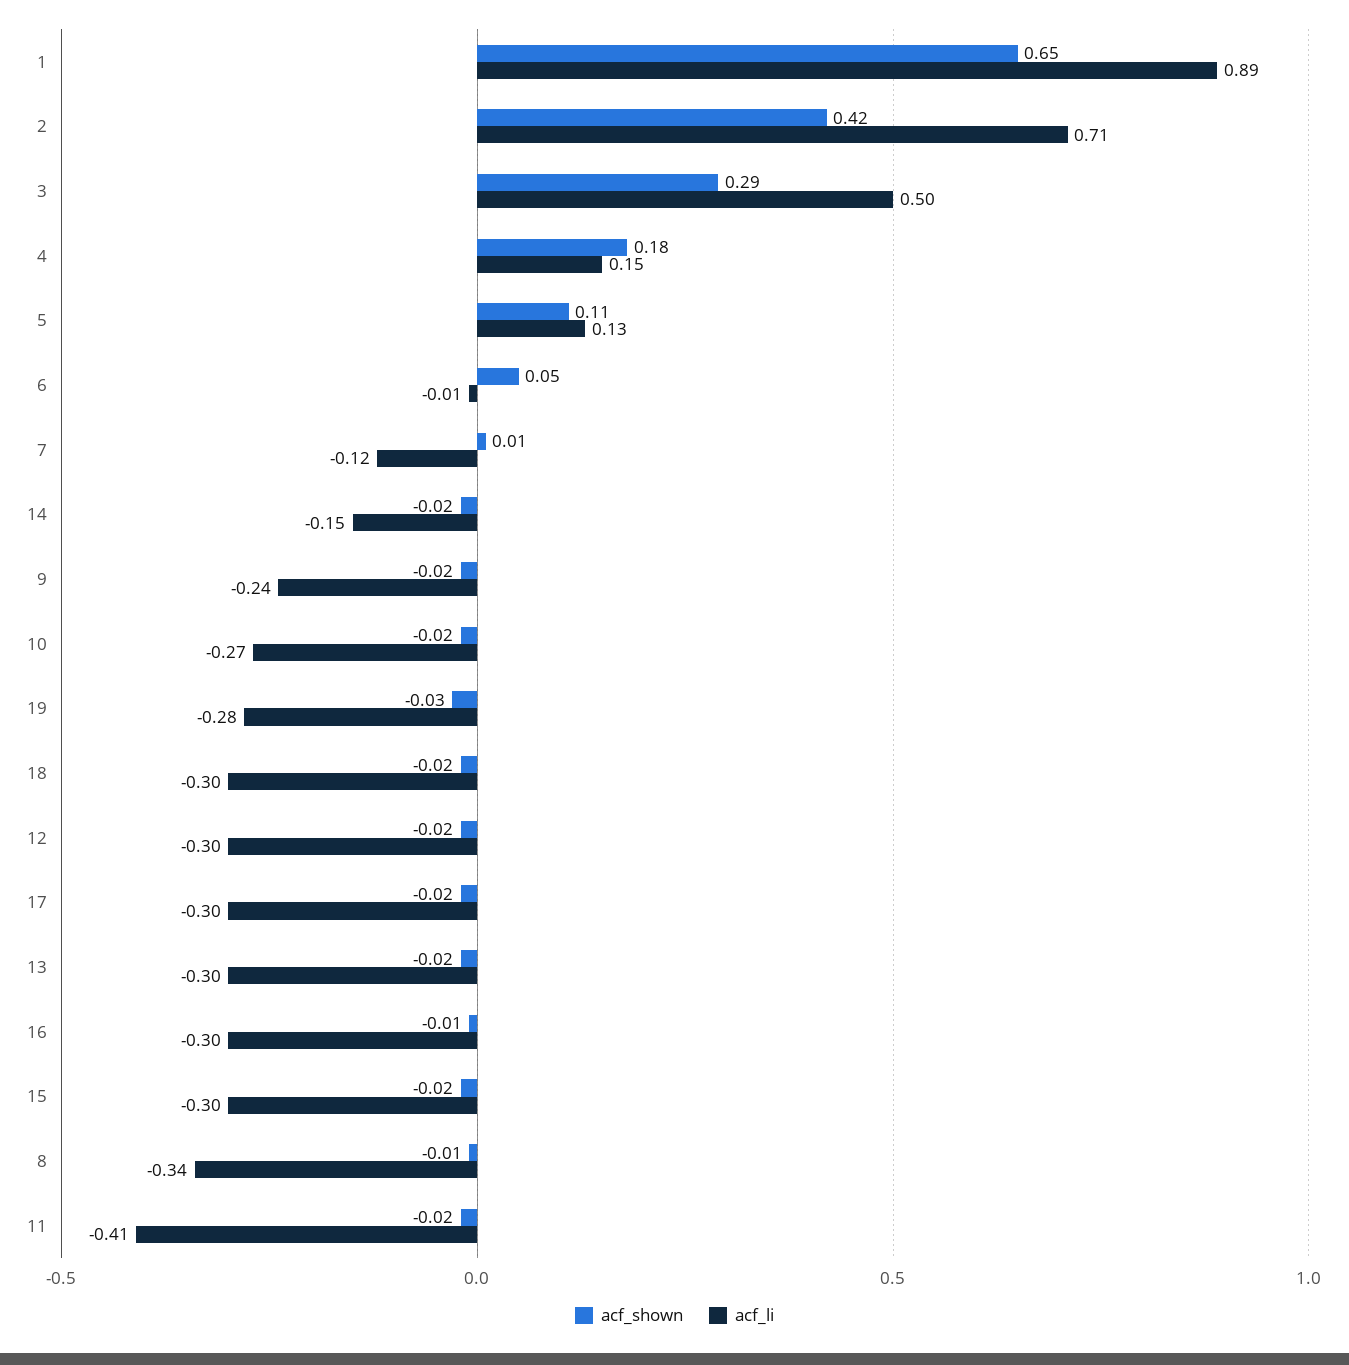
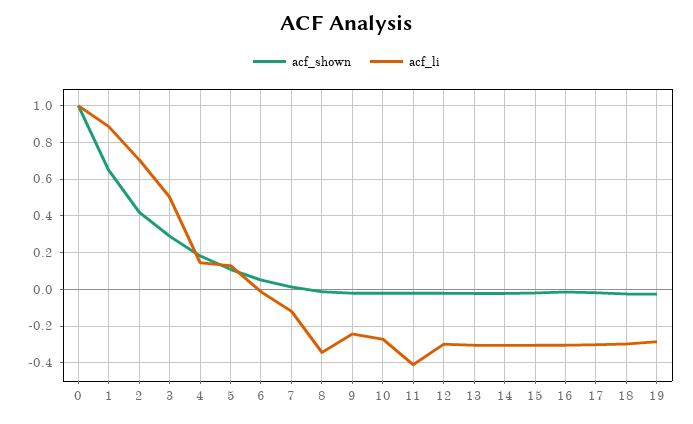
  {
    "acf_shown": {
      "1": 0.65,
      "2": 0.42,
      "3": 0.29,
      "4": 0.18,
      "5": 0.11,
      "6": 0.05,
      "7": 0.01,
      "14": -0.02,
      "9": -0.02,
      "10": -0.02,
      "19": -0.03,
      "18": -0.02,
      "12": -0.02,
      "17": -0.02,
      "13": -0.02,
      "16": -0.01,
      "15": -0.02,
      "8": -0.01,
-     "11": -0.02
+     "11": -0.02,
+     "0": 1
    },
    "acf_li": {
      "1": 0.89,
      "2": 0.71,
      "3": 0.5,
      "4": 0.15,
      "5": 0.13,
      "6": -0.01,
      "7": -0.12,
-     "14": -0.15,
+     "14": -0.3,
      "9": -0.24,
      "10": -0.27,
      "19": -0.28,
      "18": -0.3,
      "12": -0.3,
      "17": -0.3,
      "13": -0.3,
      "16": -0.3,
      "15": -0.3,
      "8": -0.34,
-     "11": -0.41
+     "11": -0.41,
+     "0": 1
    }
  }

